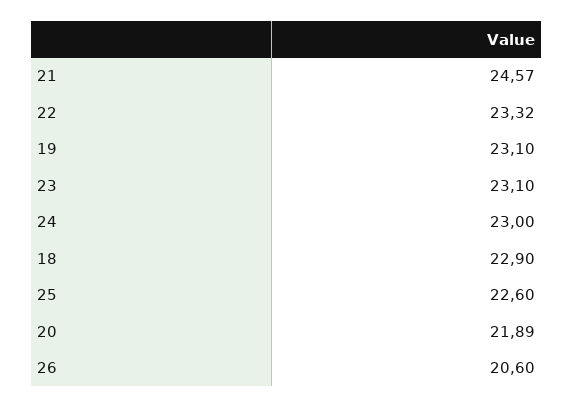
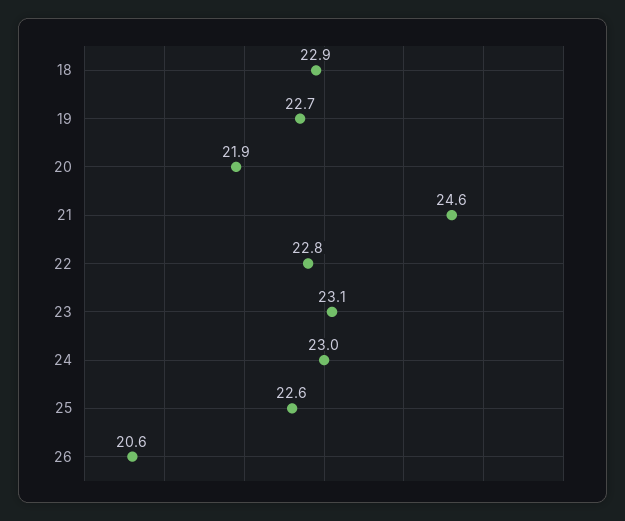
  {
    "21": 24.57,
-   "22": 23.32,
+   "22": 22.8,
-   "19": 23.1,
+   "19": 22.7,
    "23": 23.1,
    "24": 23,
    "18": 22.9,
    "25": 22.6,
    "20": 21.89,
    "26": 20.6
  }

